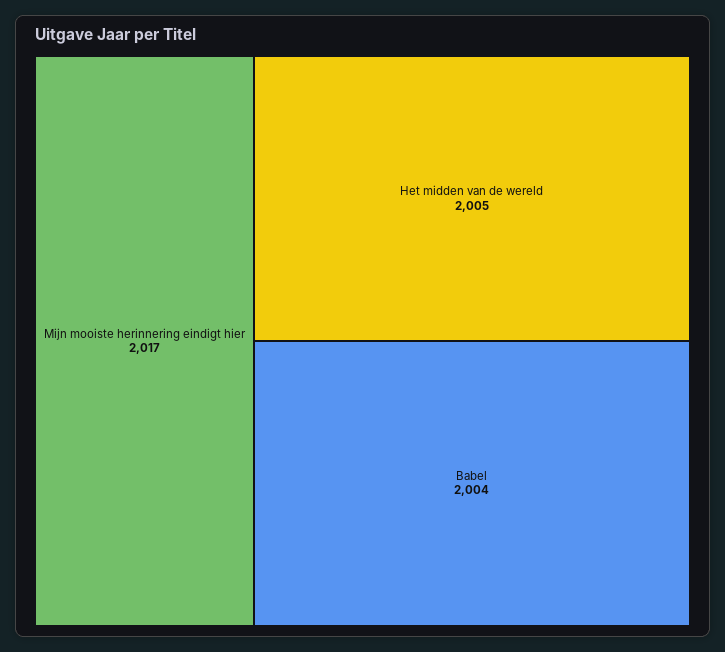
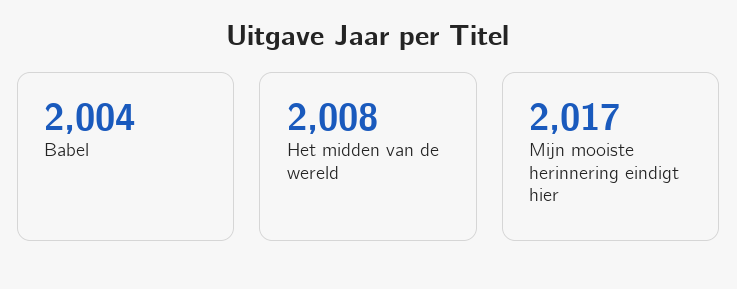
  {
    "Mijn mooiste herinnering eindigt hier": 2017,
-   "Het midden van de wereld": 2005,
+   "Het midden van de wereld": 2008,
    "Babel": 2004
  }

